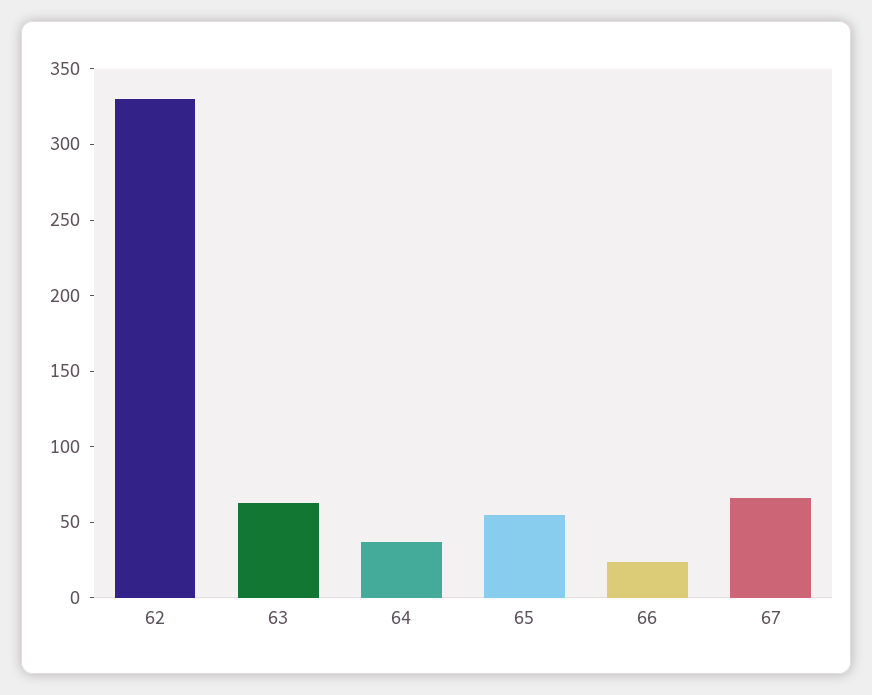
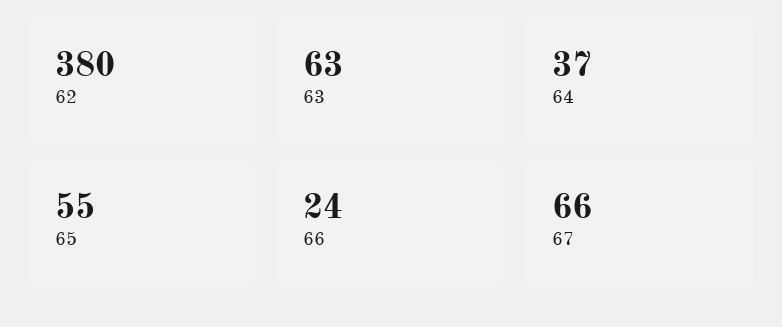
  {
-   "62": 330,
+   "62": 380,
    "63": 63,
    "64": 37,
    "65": 55,
    "66": 24,
    "67": 66
  }

